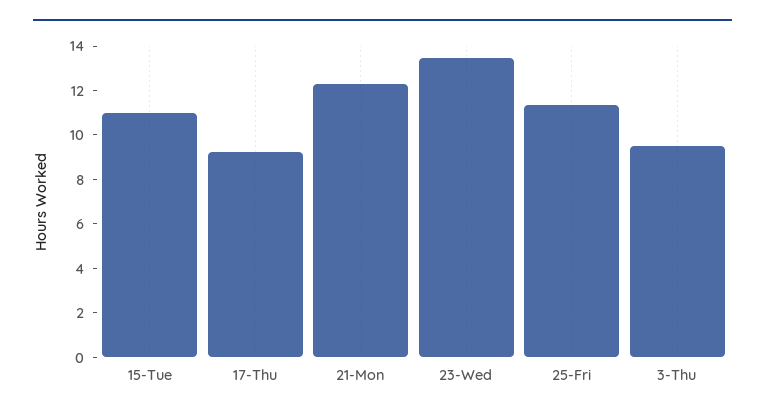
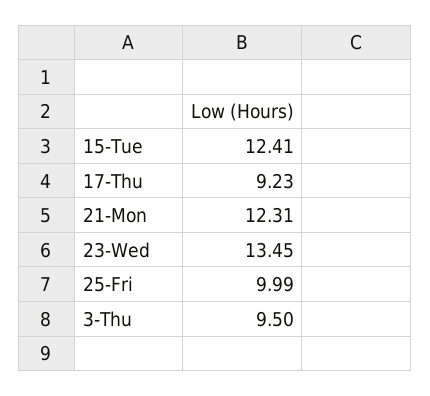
  {
-   "15-Tue": 11,
+   "15-Tue": 12.41,
    "17-Thu": 9.23,
    "21-Mon": 12.31,
    "23-Wed": 13.45,
-   "25-Fri": 11.5,
+   "25-Fri": 9.99,
    "3-Thu": 9.5
  }

